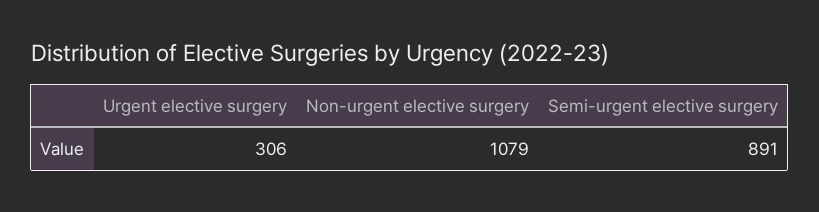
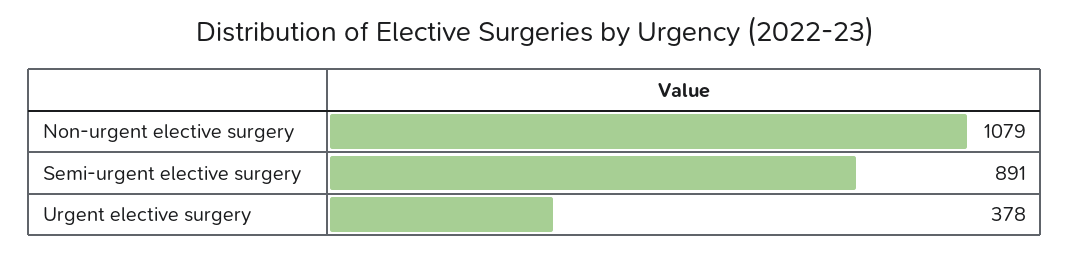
  {
-   "Urgent elective surgery": 306,
+   "Urgent elective surgery": 378,
    "Non-urgent elective surgery": 1079,
    "Semi-urgent elective surgery": 891
  }

